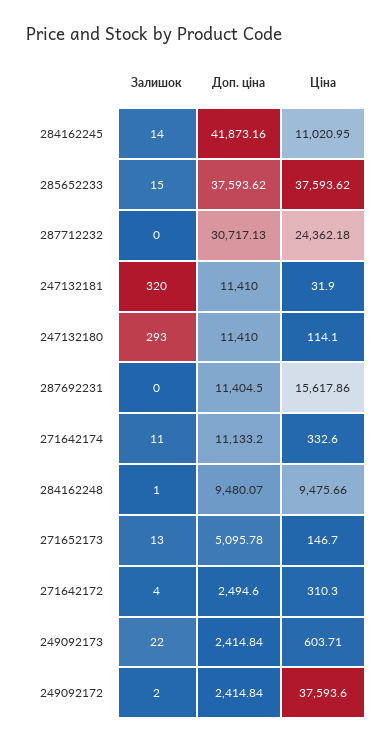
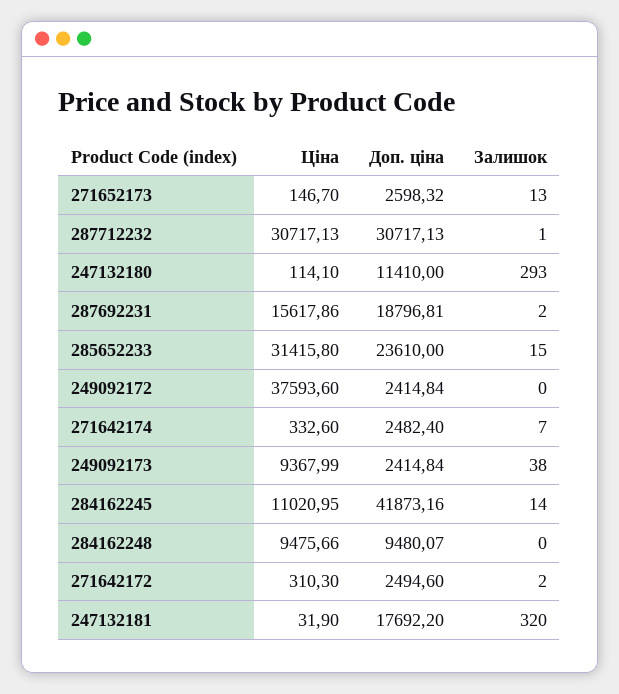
  {
    "Залишок": {
      "284162245": 14,
      "285652233": 15,
-     "287712232": 0,
+     "287712232": 1,
      "247132181": 320,
      "247132180": 293,
-     "287692231": 0,
+     "287692231": 2,
-     "271642174": 11,
+     "271642174": 7,
-     "284162248": 1,
+     "284162248": 0,
      "271652173": 13,
-     "271642172": 4,
+     "271642172": 2,
-     "249092173": 22,
+     "249092173": 38,
-     "249092172": 2
+     "249092172": 0
    },
    "Доп. ціна": {
      "284162245": 41873.16,
-     "285652233": 37593.62,
+     "285652233": 23610,
      "287712232": 30717.13,
-     "247132181": 11410,
+     "247132181": 17692.2,
      "247132180": 11410,
-     "287692231": 11404.5,
+     "287692231": 18796.81,
-     "271642174": 11133.2,
+     "271642174": 2482.4,
      "284162248": 9480.07,
-     "271652173": 5095.78,
+     "271652173": 2598.32,
      "271642172": 2494.6,
      "249092173": 2414.84,
      "249092172": 2414.84
    },
    "Ціна": {
      "284162245": 11020.95,
-     "285652233": 37593.62,
+     "285652233": 31415.8,
-     "287712232": 24362.18,
+     "287712232": 30717.13,
      "247132181": 31.9,
      "247132180": 114.1,
      "287692231": 15617.86,
      "271642174": 332.6,
      "284162248": 9475.66,
      "271652173": 146.7,
      "271642172": 310.3,
-     "249092173": 603.71,
+     "249092173": 9367.99,
      "249092172": 37593.6
    }
  }

